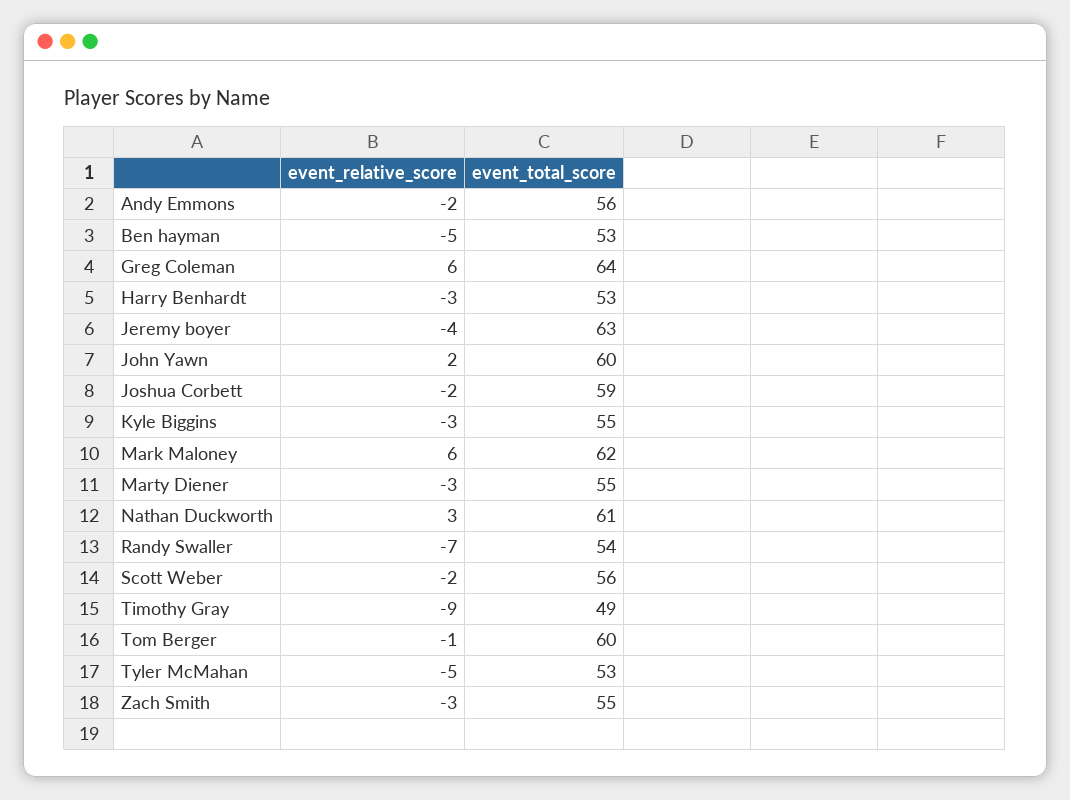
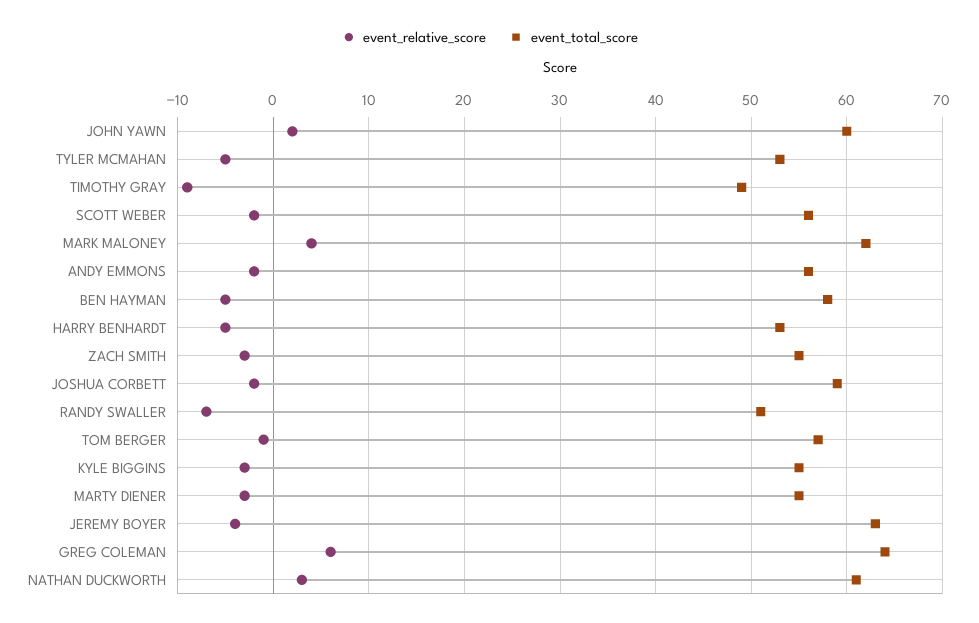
  {
    "event_relative_score": {
      "Andy Emmons": -2,
      "Ben hayman": -5,
      "Greg Coleman": 6,
-     "Harry Benhardt": -3,
+     "Harry Benhardt": -5,
      "Jeremy boyer": -4,
      "John Yawn": 2,
      "Joshua Corbett": -2,
      "Kyle Biggins": -3,
-     "Mark Maloney": 6,
+     "Mark Maloney": 4,
      "Marty Diener": -3,
      "Nathan Duckworth": 3,
      "Randy Swaller": -7,
      "Scott Weber": -2,
      "Timothy Gray": -9,
      "Tom Berger": -1,
      "Tyler McMahan": -5,
      "Zach Smith": -3
    },
    "event_total_score": {
      "Andy Emmons": 56,
-     "Ben hayman": 53,
+     "Ben hayman": 58,
      "Greg Coleman": 64,
      "Harry Benhardt": 53,
      "Jeremy boyer": 63,
      "John Yawn": 60,
      "Joshua Corbett": 59,
      "Kyle Biggins": 55,
      "Mark Maloney": 62,
      "Marty Diener": 55,
      "Nathan Duckworth": 61,
-     "Randy Swaller": 54,
+     "Randy Swaller": 51,
      "Scott Weber": 56,
      "Timothy Gray": 49,
-     "Tom Berger": 60,
+     "Tom Berger": 57,
      "Tyler McMahan": 53,
      "Zach Smith": 55
    }
  }

